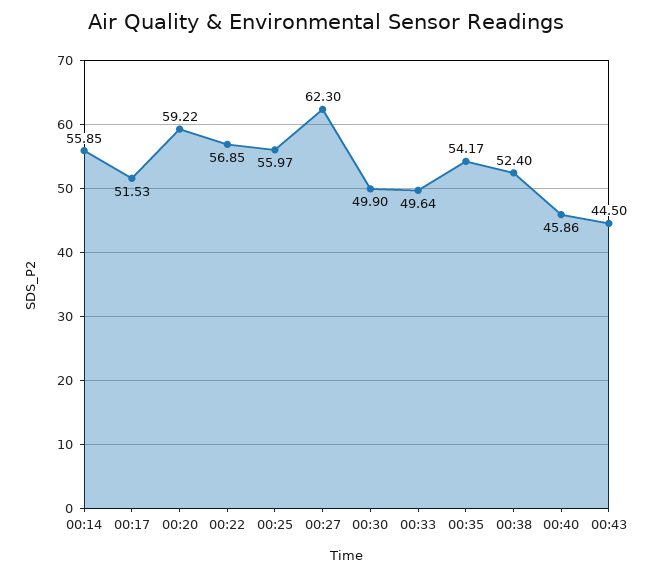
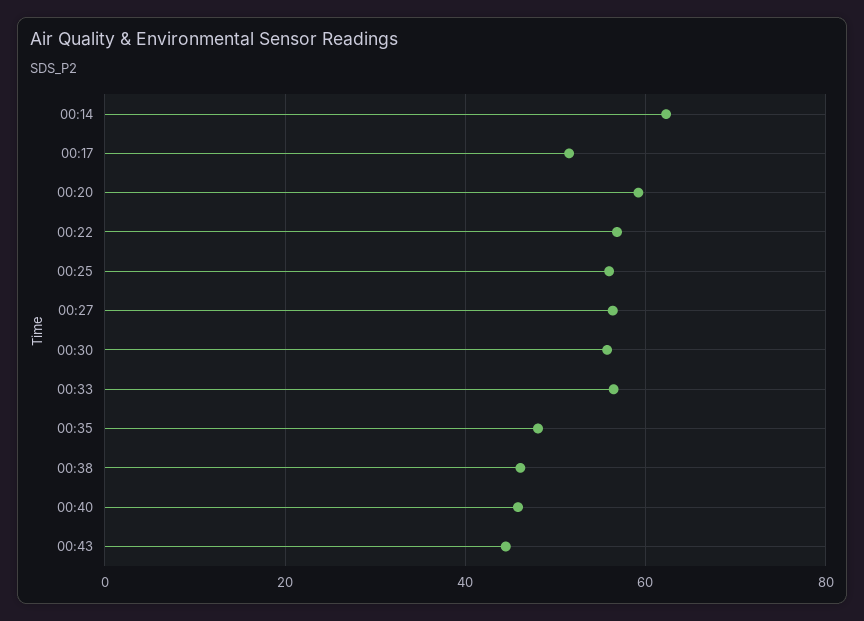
  {
-   "00:14": 55.85,
+   "00:14": 62,
    "00:17": 51.53,
    "00:20": 59.22,
    "00:22": 56.85,
    "00:25": 55.97,
-   "00:27": 62.3,
+   "00:27": 56,
-   "00:30": 49.9,
+   "00:30": 56,
-   "00:33": 49.64,
+   "00:33": 56,
-   "00:35": 54.17,
+   "00:35": 48,
-   "00:38": 52.4,
+   "00:38": 46,
    "00:40": 45.86,
    "00:43": 44.5
  }

